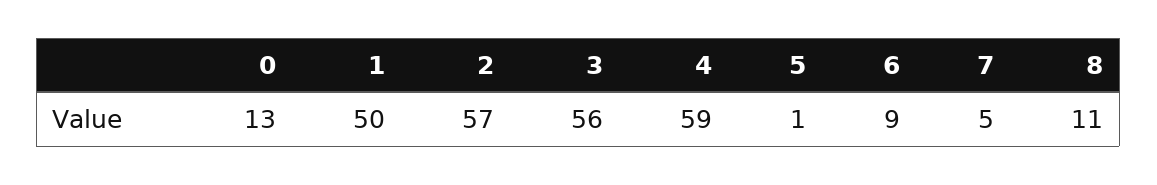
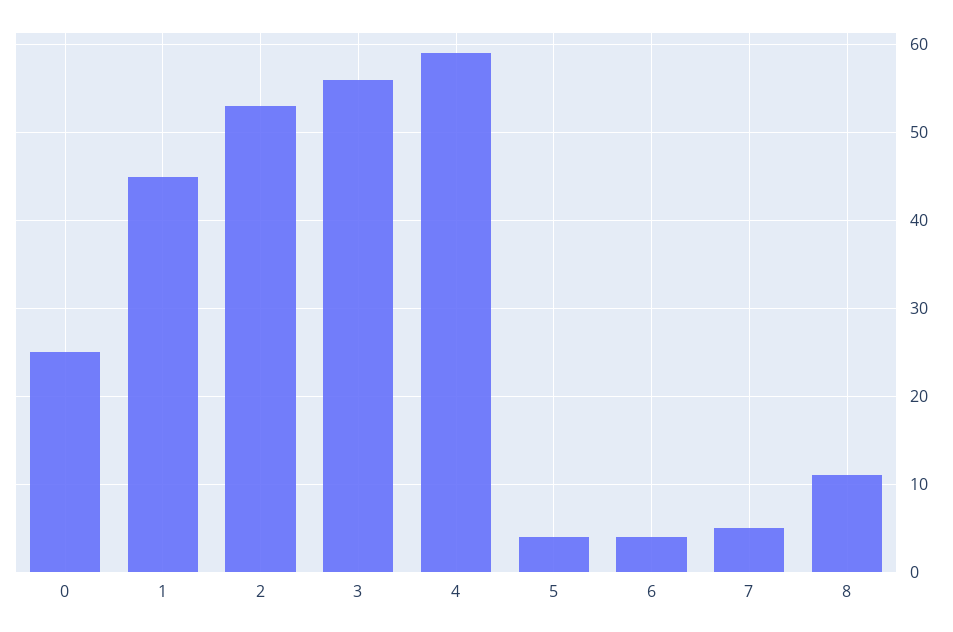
  {
-   "0": 13,
+   "0": 25,
-   "1": 50,
+   "1": 45,
-   "2": 57,
+   "2": 53,
    "3": 56,
    "4": 59,
-   "5": 1,
+   "5": 4,
-   "6": 9,
+   "6": 4,
    "7": 5,
    "8": 11
  }

